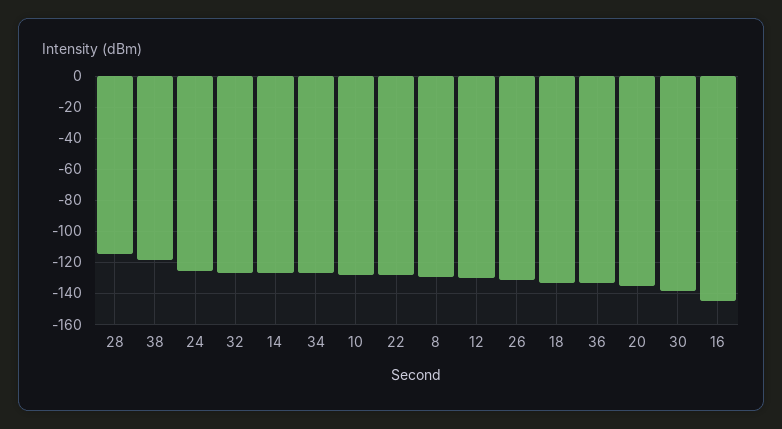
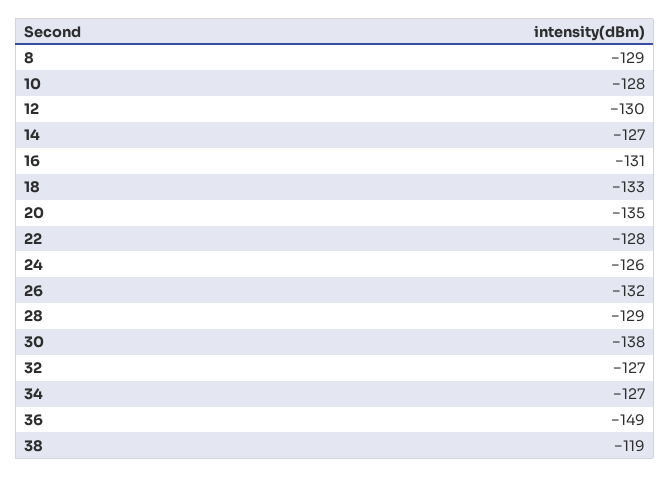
  {
-   "28": -115,
+   "28": -129,
    "38": -119,
    "24": -126,
    "32": -127,
    "14": -127,
    "34": -127,
    "10": -128,
    "22": -128,
    "8": -129,
    "12": -130,
    "26": -132,
    "18": -133,
-   "36": -135,
+   "36": -149,
    "20": -135,
    "30": -138,
-   "16": -145
+   "16": -131
  }

